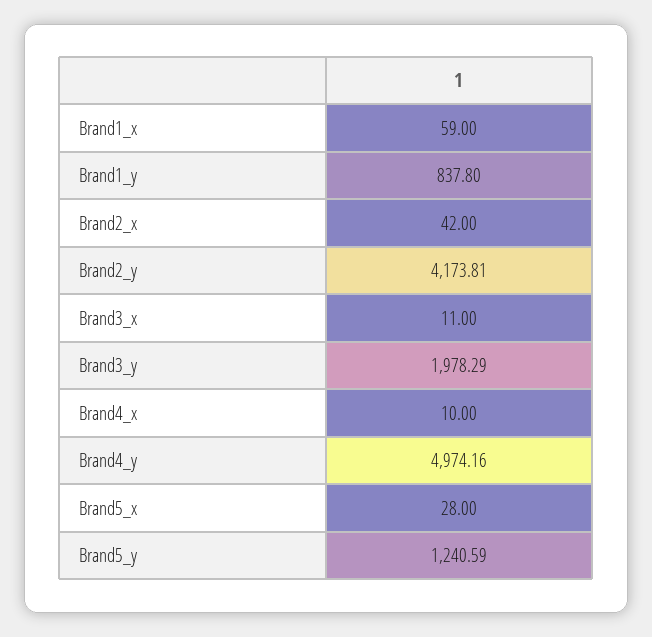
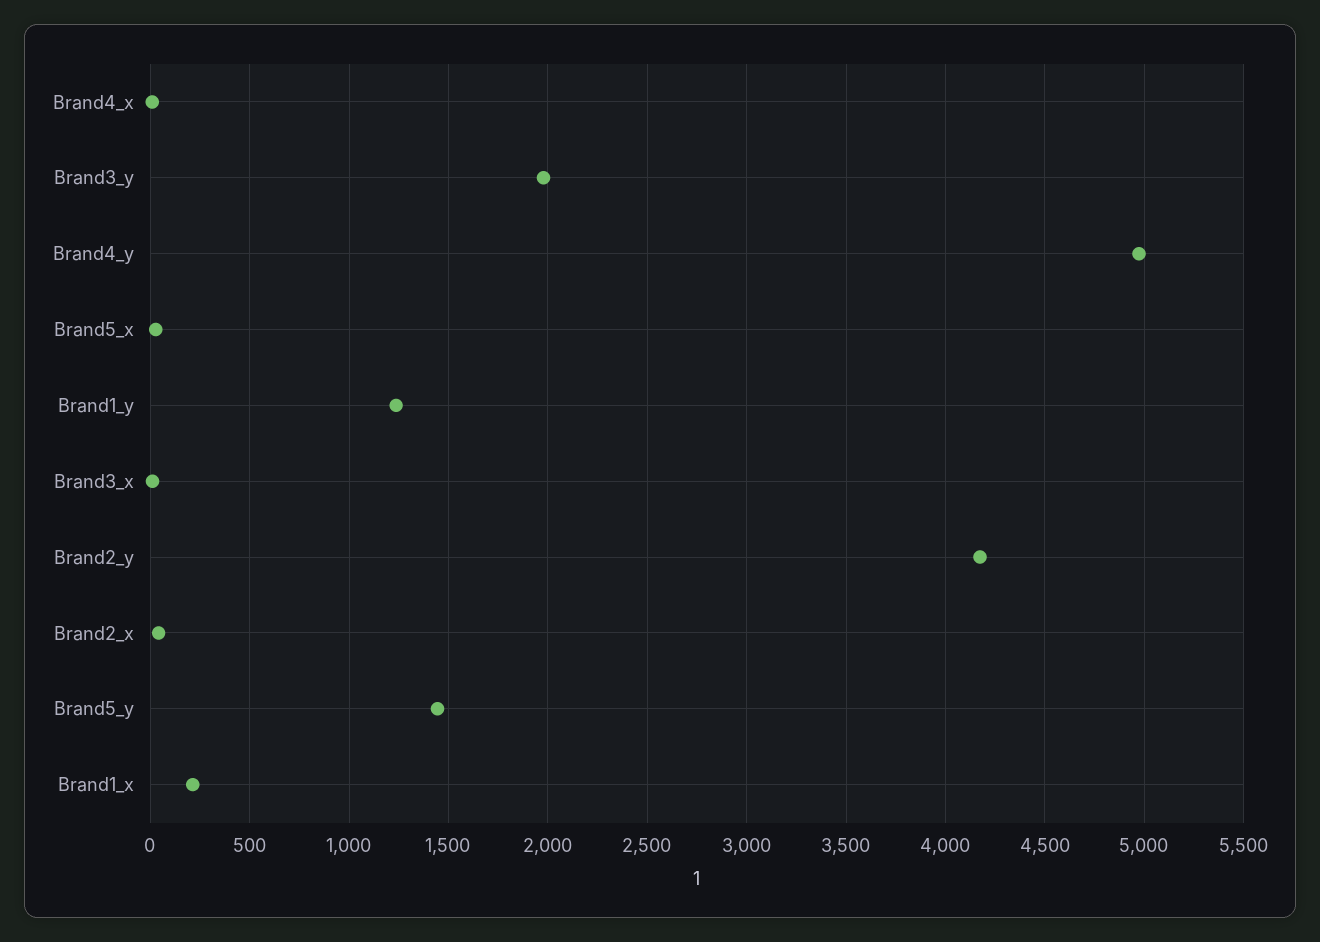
  {
-   "Brand1_x": 59,
+   "Brand1_x": 200,
-   "Brand1_y": 837.8,
+   "Brand1_y": 1250,
    "Brand2_x": 42,
    "Brand2_y": 4173.81,
    "Brand3_x": 11,
    "Brand3_y": 1978.29,
    "Brand4_x": 10,
    "Brand4_y": 4974.16,
    "Brand5_x": 28,
-   "Brand5_y": 1240.59
+   "Brand5_y": 1450
  }

